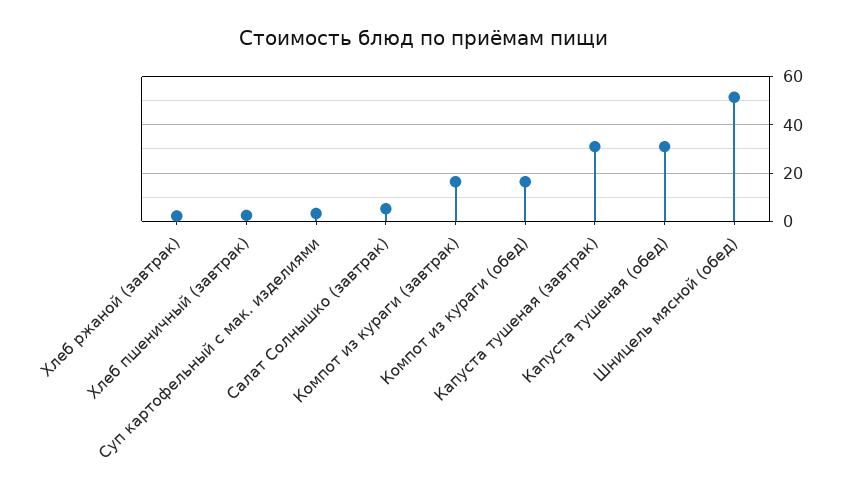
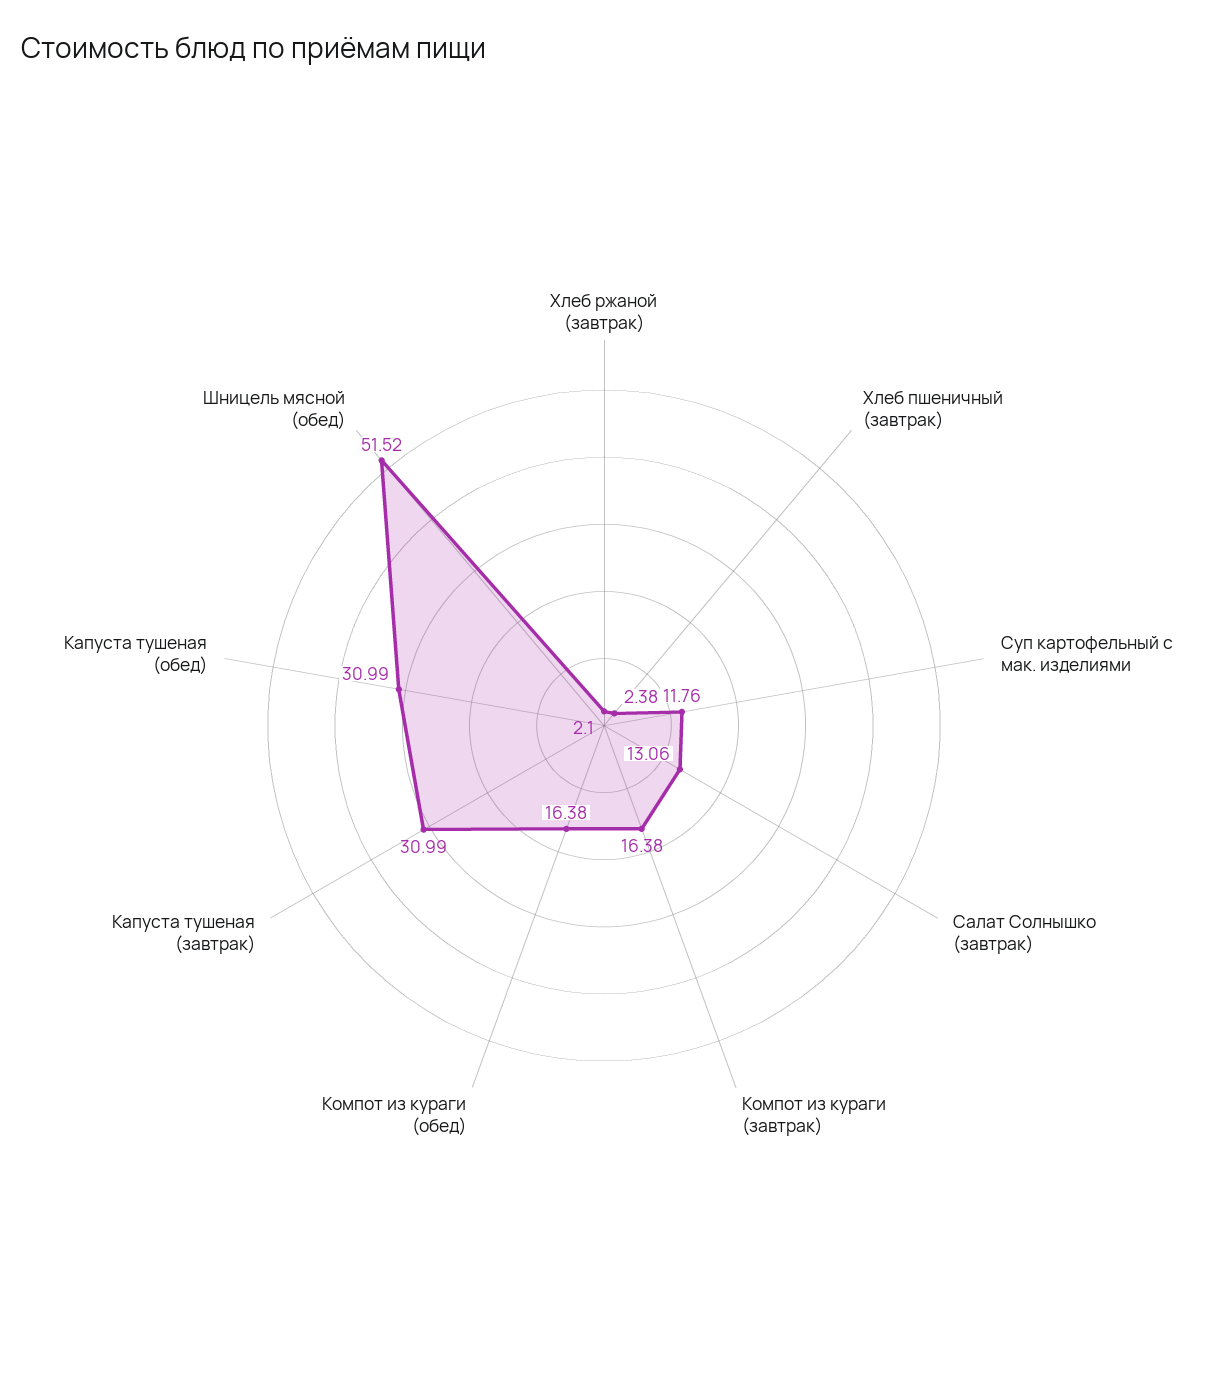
  {
    "Хлеб ржаной (завтрак)": 2.1,
    "Хлеб пшеничный (завтрак)": 2.38,
-   "Суп картофельный с мак. изделиями": 2.5,
+   "Суп картофельный с мак. изделиями": 11.76,
-   "Салат Солнышко (завтрак)": 5,
+   "Салат Солнышко (завтрак)": 13.06,
    "Компот из кураги (завтрак)": 16.38,
    "Компот из кураги (обед)": 16.38,
    "Капуста тушеная (завтрак)": 30.99,
    "Капуста тушеная (обед)": 30.99,
    "Шницель мясной (обед)": 51.52
  }

